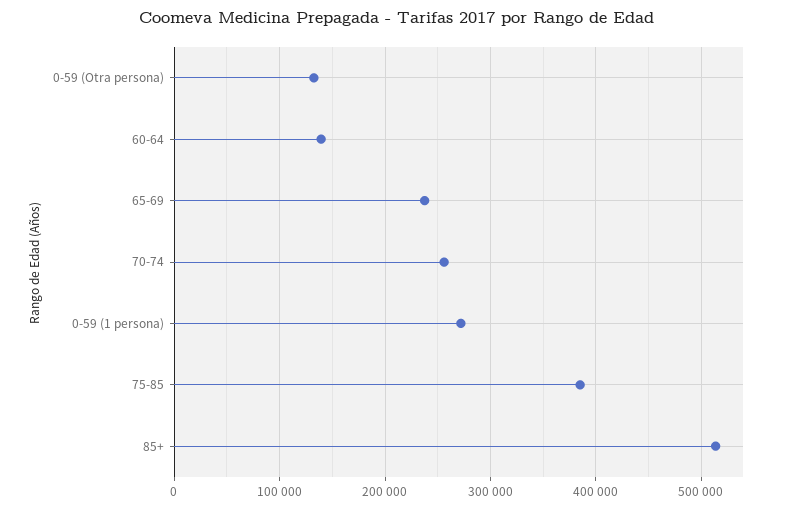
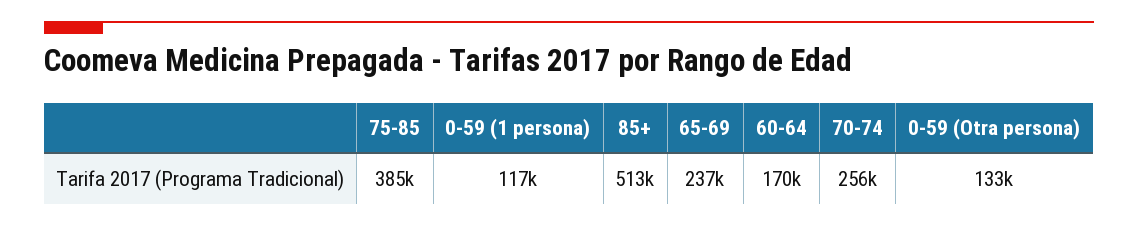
  {
    "0-59 (Otra persona)": 133000,
-   "60-64": 140000,
+   "60-64": 170000,
    "65-69": 237000,
    "70-74": 256000,
-   "0-59 (1 persona)": 270000,
+   "0-59 (1 persona)": 117000,
    "75-85": 385000,
    "85+": 513000
  }

